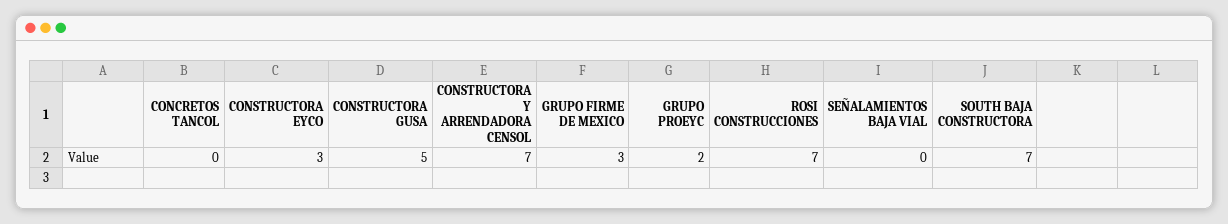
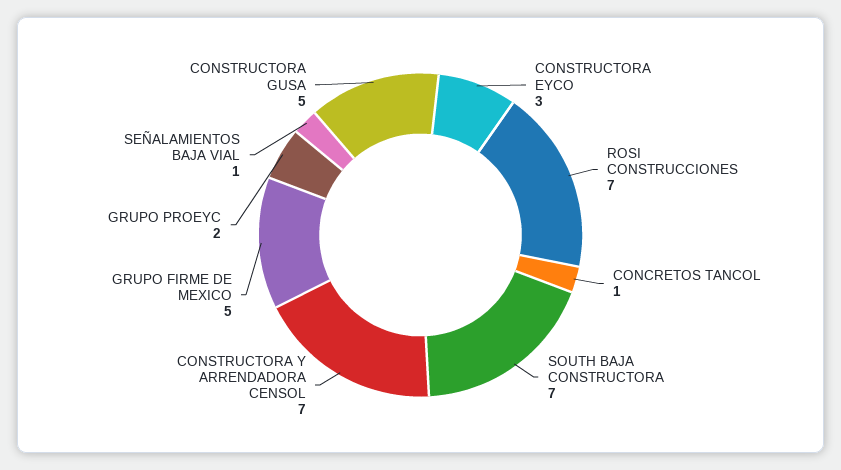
  {
-   "CONCRETOS TANCOL": 0,
+   "CONCRETOS TANCOL": 1,
    "CONSTRUCTORA EYCO": 3,
    "CONSTRUCTORA GUSA": 5,
    "CONSTRUCTORA Y ARRENDADORA CENSOL": 7,
-   "GRUPO FIRME DE MEXICO": 3,
+   "GRUPO FIRME DE MEXICO": 5,
    "GRUPO PROEYC": 2,
    "ROSI CONSTRUCCIONES": 7,
-   "SEÑALAMIENTOS BAJA VIAL": 0,
+   "SEÑALAMIENTOS BAJA VIAL": 1,
    "SOUTH BAJA CONSTRUCTORA": 7
  }

